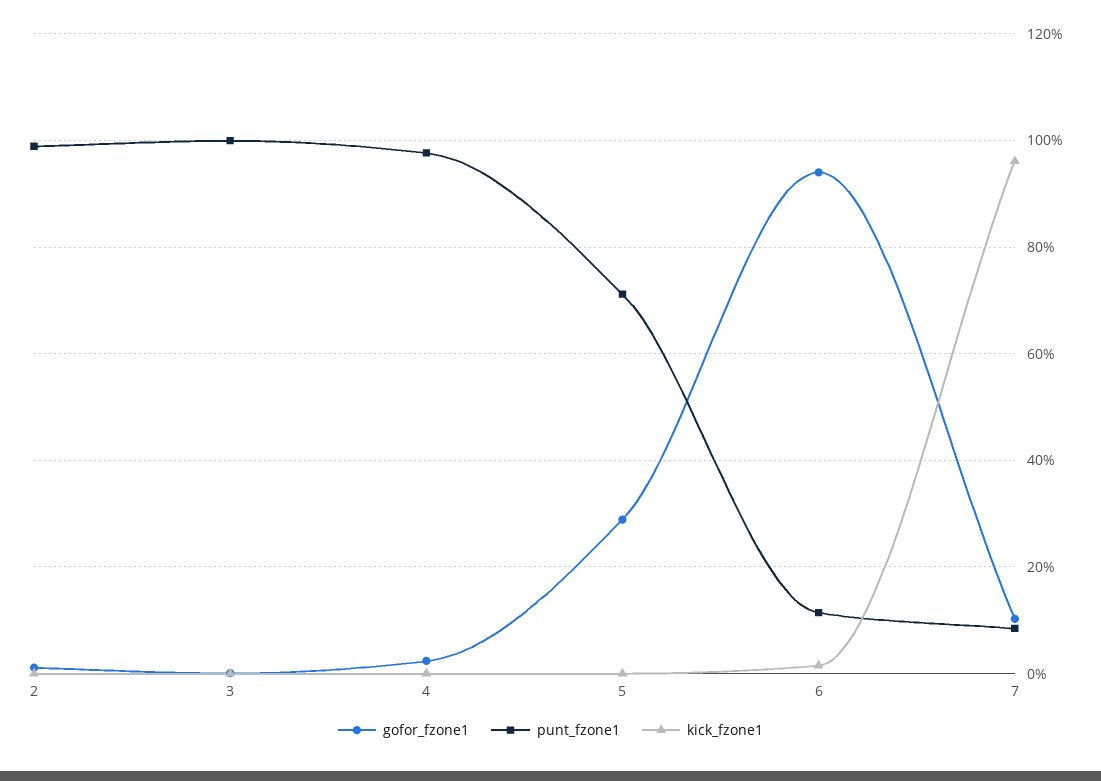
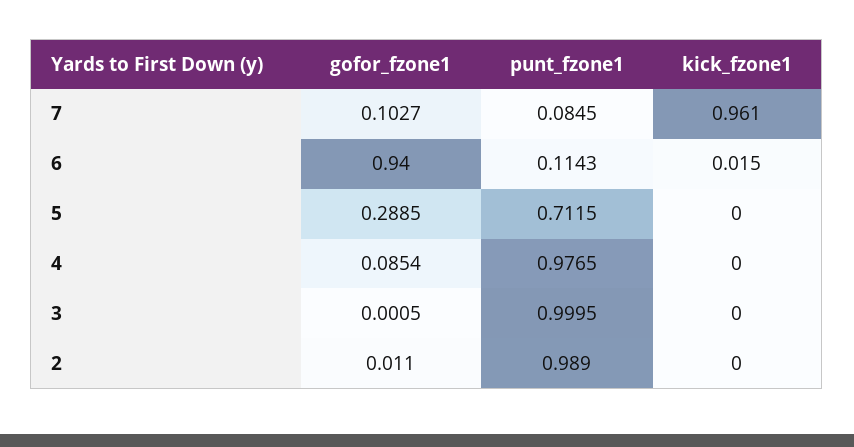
  {
    "gofor_fzone1": {
      "2": 0.011,
      "3": 0.0005,
-     "4": 0.02,
+     "4": 0.0854,
      "5": 0.2885,
      "6": 0.94,
      "7": 0.1027
    },
    "punt_fzone1": {
      "2": 0.989,
      "3": 0.9995,
      "4": 0.9765,
      "5": 0.7115,
      "6": 0.1143,
      "7": 0.0845
    },
    "kick_fzone1": {
      "2": 0,
      "3": 0,
      "4": 0,
      "5": 0,
      "6": 0.015,
      "7": 0.961
    }
  }

